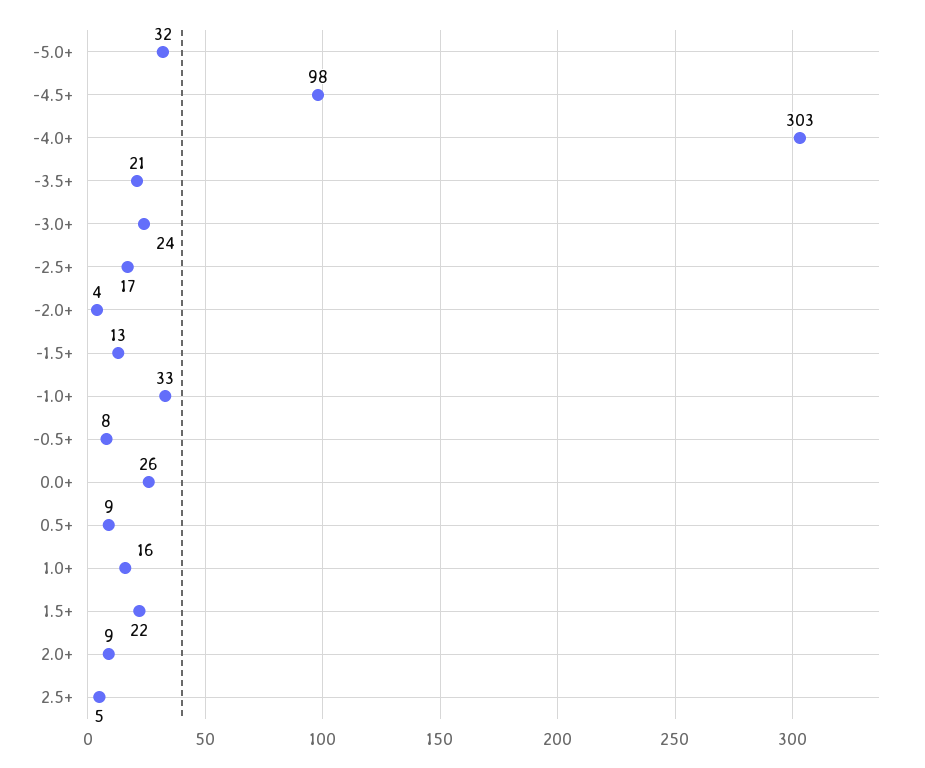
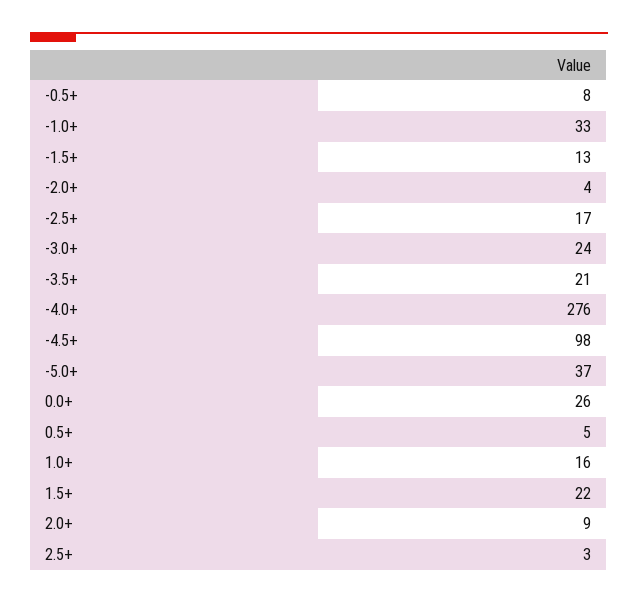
  {
-   "-5.0+": 32,
+   "-5.0+": 37,
    "-4.5+": 98,
-   "-4.0+": 303,
+   "-4.0+": 276,
    "-3.5+": 21,
    "-3.0+": 24,
    "-2.5+": 17,
    "-2.0+": 4,
    "-1.5+": 13,
    "-1.0+": 33,
    "-0.5+": 8,
    "0.0+": 26,
-   "0.5+": 9,
+   "0.5+": 5,
    "1.0+": 16,
    "1.5+": 22,
    "2.0+": 9,
-   "2.5+": 5
+   "2.5+": 3
  }

